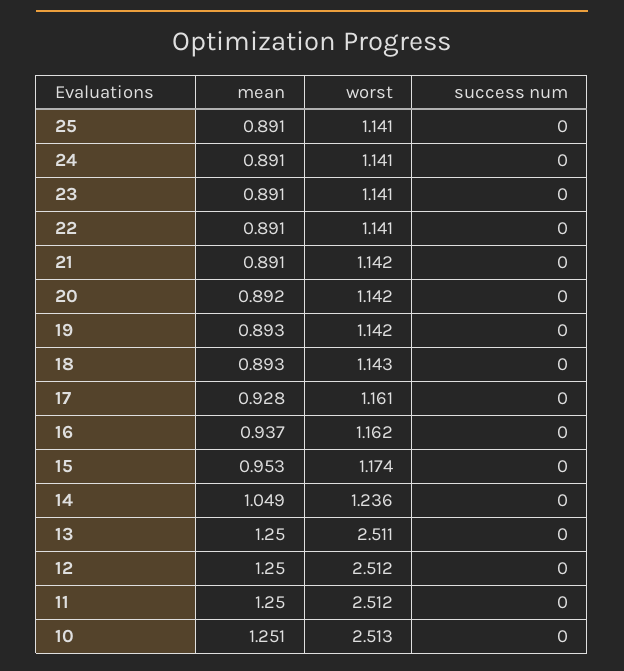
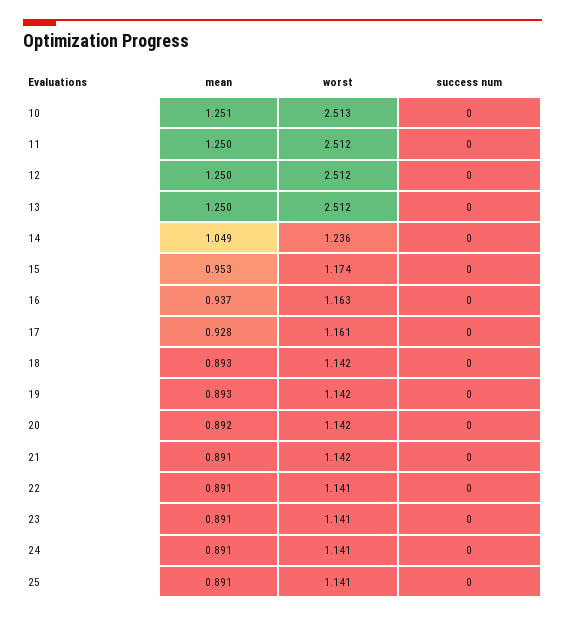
  {
    "mean": {
      "25": 0.891,
      "24": 0.891,
      "23": 0.891,
      "22": 0.891,
      "21": 0.891,
      "20": 0.892,
      "19": 0.893,
      "18": 0.893,
      "17": 0.928,
      "16": 0.937,
      "15": 0.953,
      "14": 1.049,
      "13": 1.25,
      "12": 1.25,
      "11": 1.25,
      "10": 1.251
    },
    "worst": {
      "25": 1.141,
      "24": 1.141,
      "23": 1.141,
      "22": 1.141,
      "21": 1.142,
      "20": 1.142,
      "19": 1.142,
-     "18": 1.143,
+     "18": 1.142,
      "17": 1.161,
-     "16": 1.162,
+     "16": 1.163,
      "15": 1.174,
      "14": 1.236,
-     "13": 2.511,
+     "13": 2.512,
      "12": 2.512,
      "11": 2.512,
      "10": 2.513
    },
    "success num": {
      "25": 0,
      "24": 0,
      "23": 0,
      "22": 0,
      "21": 0,
      "20": 0,
      "19": 0,
      "18": 0,
      "17": 0,
      "16": 0,
      "15": 0,
      "14": 0,
      "13": 0,
      "12": 0,
      "11": 0,
      "10": 0
    }
  }

